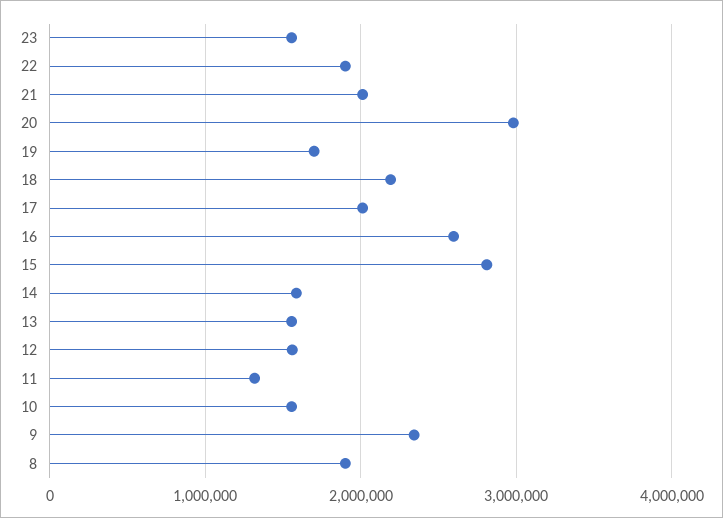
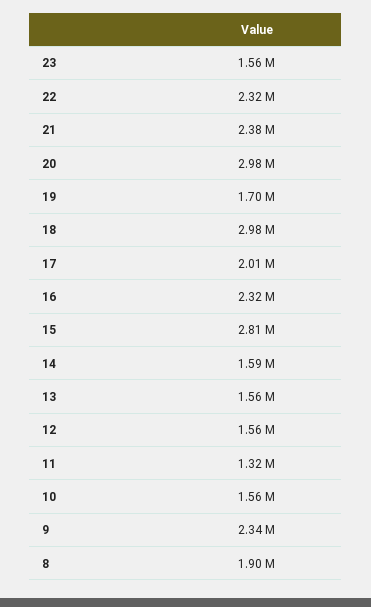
  {
    "23": 1560000,
-   "22": 1900000,
+   "22": 2320000,
-   "21": 2000000,
+   "21": 2380000,
    "20": 2980000,
    "19": 1700000,
-   "18": 2200000,
+   "18": 2980000,
    "17": 2010000,
-   "16": 2600000,
+   "16": 2320000,
    "15": 2810000,
    "14": 1590000,
    "13": 1560000,
    "12": 1560000,
    "11": 1320000,
    "10": 1560000,
    "9": 2340000,
    "8": 1900000
  }

